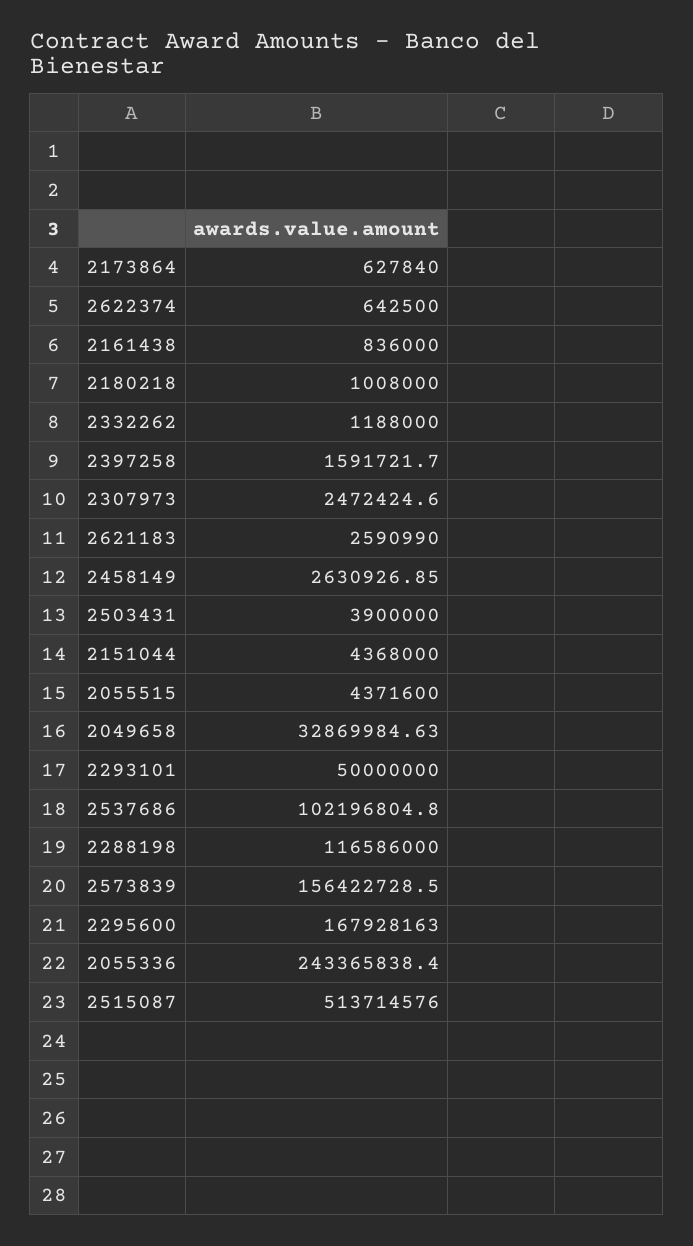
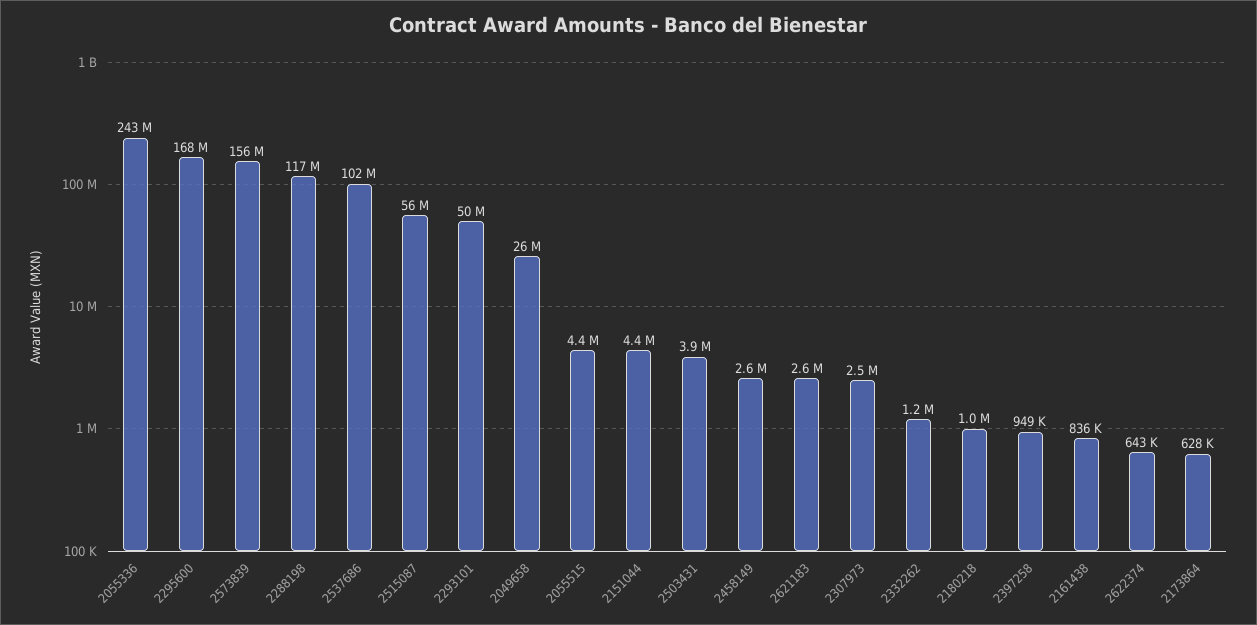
  {
    "2173864": 627840,
    "2622374": 642500,
    "2161438": 836000,
    "2180218": 1008000,
    "2332262": 1188000,
-   "2397258": 1591721.7,
+   "2397258": 949000,
    "2307973": 2472424.6,
    "2621183": 2590990,
    "2458149": 2630926.85,
    "2503431": 3900000,
    "2151044": 4368000,
    "2055515": 4371600,
-   "2049658": 32869984.63,
+   "2049658": 26000000,
    "2293101": 50000000,
    "2537686": 102196804.8,
    "2288198": 116586000,
    "2573839": 156422728.5,
    "2295600": 167928163,
    "2055336": 243365838.4,
-   "2515087": 513714576
+   "2515087": 56000000
  }

